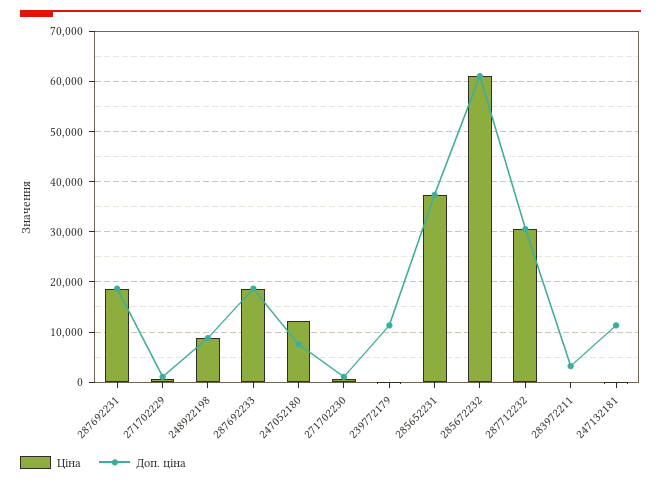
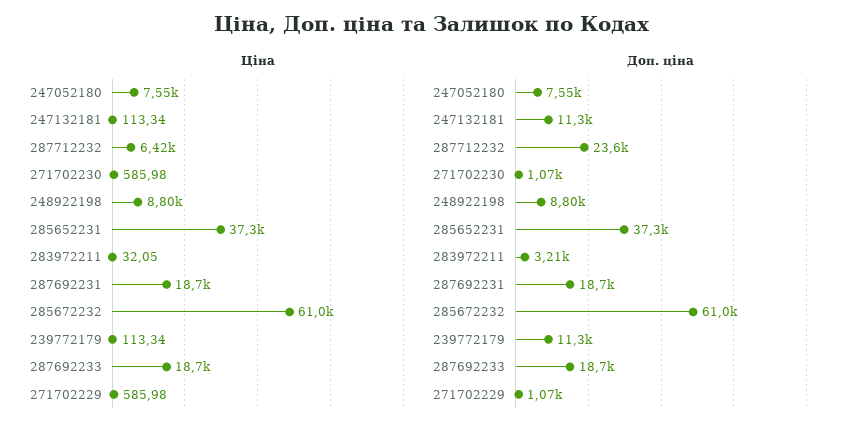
  {
    "Ціна": {
      "287692231": 18700,
      "271702229": 585.98,
      "248922198": 8800,
      "287692233": 18700,
-     "247052180": 12000,
+     "247052180": 7550,
      "271702230": 585.98,
      "239772179": 113.34,
      "285652231": 37300,
      "285672232": 61000,
-     "287712232": 30000,
+     "287712232": 6420,
      "283972211": 32.05,
      "247132181": 113.34
    },
    "Доп. ціна": {
      "287692231": 18700,
      "271702229": 1070,
      "248922198": 8800,
      "287692233": 18700,
      "247052180": 7550,
      "271702230": 1070,
      "239772179": 11300,
      "285652231": 37300,
      "285672232": 61000,
-     "287712232": 30000,
+     "287712232": 23600,
      "283972211": 3210,
      "247132181": 11300
    }
  }

